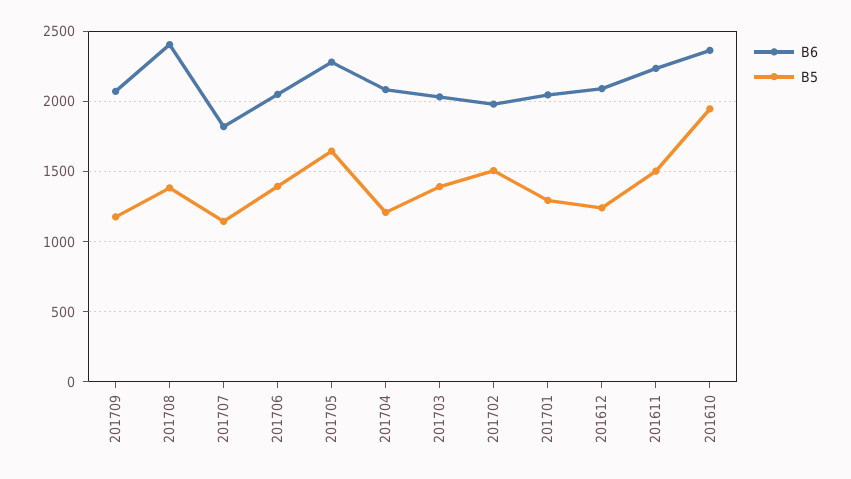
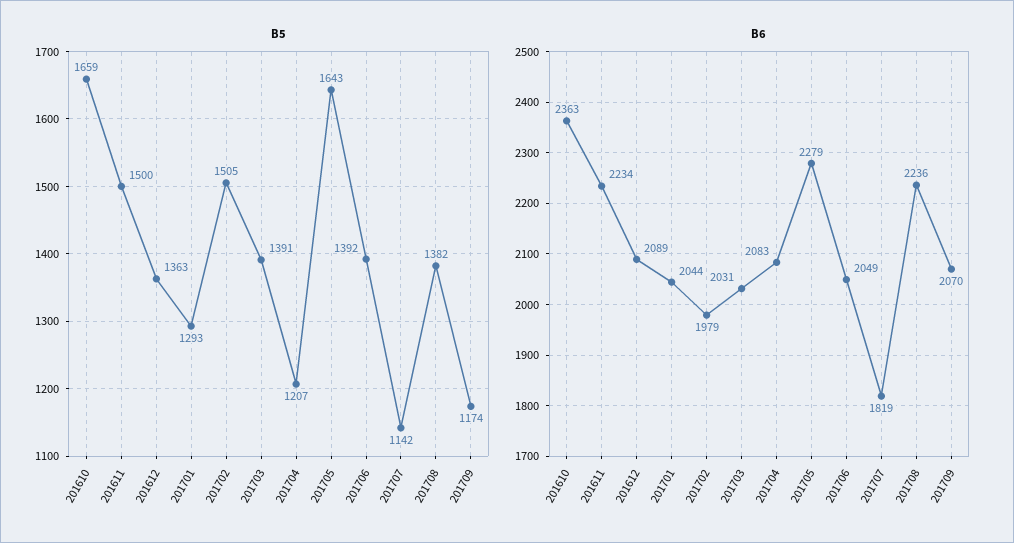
  {
    "B6": {
      "201709": 2070,
-     "201708": 2400,
+     "201708": 2236,
      "201707": 1819,
      "201706": 2049,
      "201705": 2279,
      "201704": 2083,
      "201703": 2031,
      "201702": 1979,
      "201701": 2044,
      "201612": 2089,
      "201611": 2234,
      "201610": 2363
    },
    "B5": {
      "201709": 1174,
      "201708": 1382,
      "201707": 1142,
      "201706": 1392,
      "201705": 1643,
      "201704": 1207,
      "201703": 1391,
      "201702": 1505,
      "201701": 1293,
-     "201612": 1250,
+     "201612": 1363,
      "201611": 1500,
-     "201610": 1950
+     "201610": 1659
    }
  }

